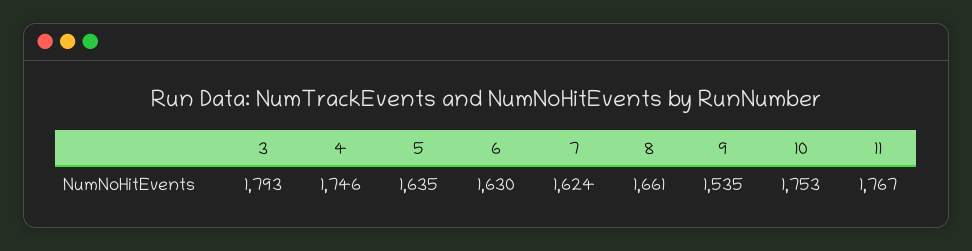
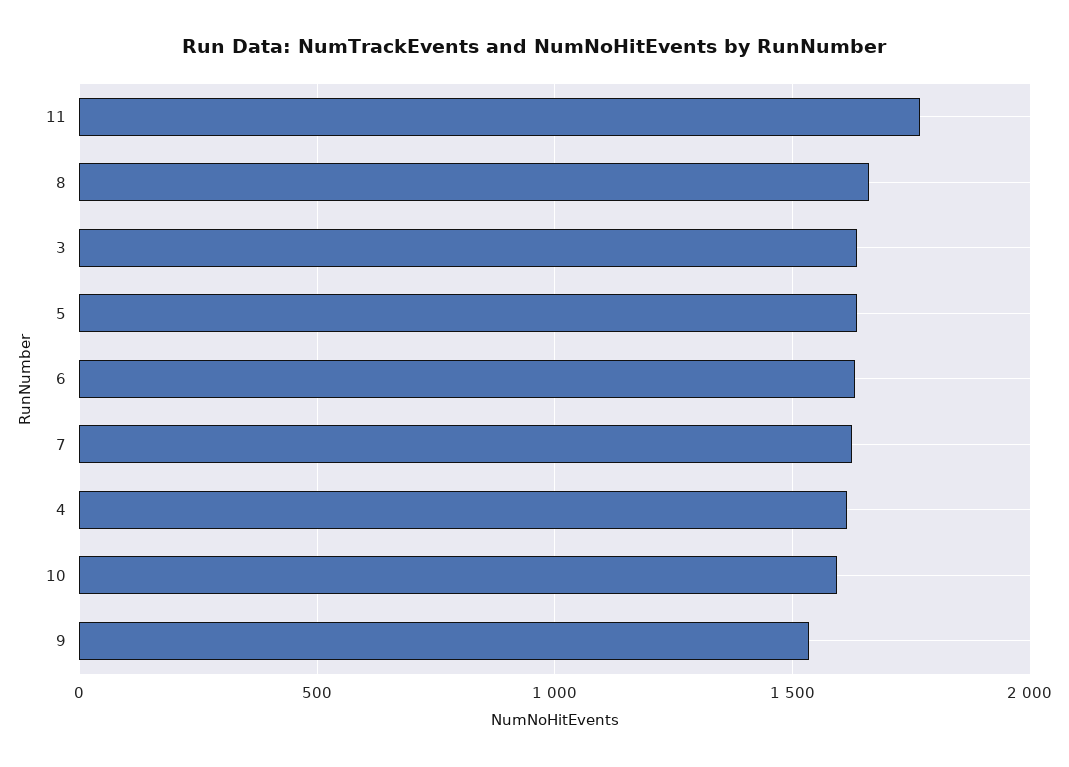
  {
-   "3": 1793,
+   "3": 1650,
-   "4": 1746,
+   "4": 1600,
    "5": 1635,
    "6": 1630,
    "7": 1624,
    "8": 1661,
    "9": 1535,
-   "10": 1753,
+   "10": 1600,
    "11": 1767
  }

